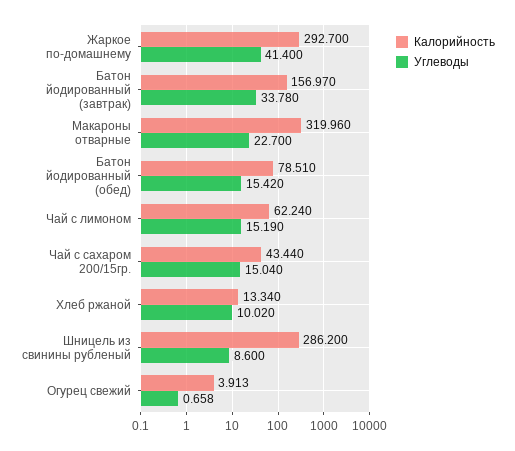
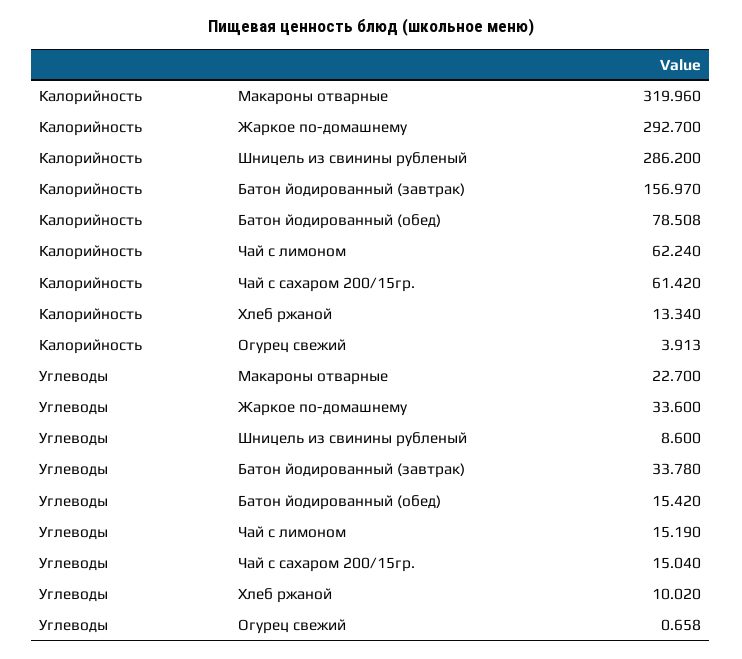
  {
    "Калорийность": {
      "Жаркое по-домашнему": 292.7,
      "Батон йодированный (завтрак)": 156.97,
      "Макароны отварные": 319.96,
-     "Батон йодированный (обед)": 78.51,
+     "Батон йодированный (обед)": 78.508,
      "Чай с лимоном": 62.24,
-     "Чай с сахаром 200/15гр.": 43.44,
+     "Чай с сахаром 200/15гр.": 61.42,
      "Хлеб ржаной": 13.34,
      "Шницель из свинины рубленый": 286.2,
      "Огурец свежий": 3.913
    },
    "Углеводы": {
-     "Жаркое по-домашнему": 41.4,
+     "Жаркое по-домашнему": 33.6,
      "Батон йодированный (завтрак)": 33.78,
      "Макароны отварные": 22.7,
      "Батон йодированный (обед)": 15.42,
      "Чай с лимоном": 15.19,
      "Чай с сахаром 200/15гр.": 15.04,
      "Хлеб ржаной": 10.02,
      "Шницель из свинины рубленый": 8.6,
      "Огурец свежий": 0.658
    }
  }

